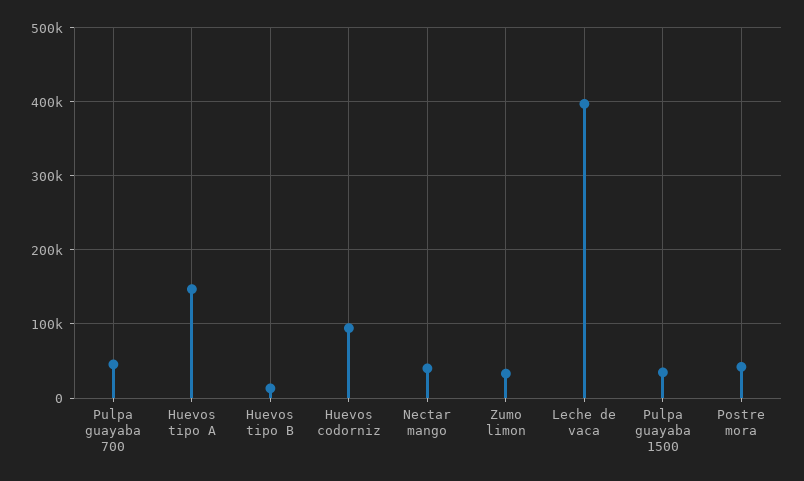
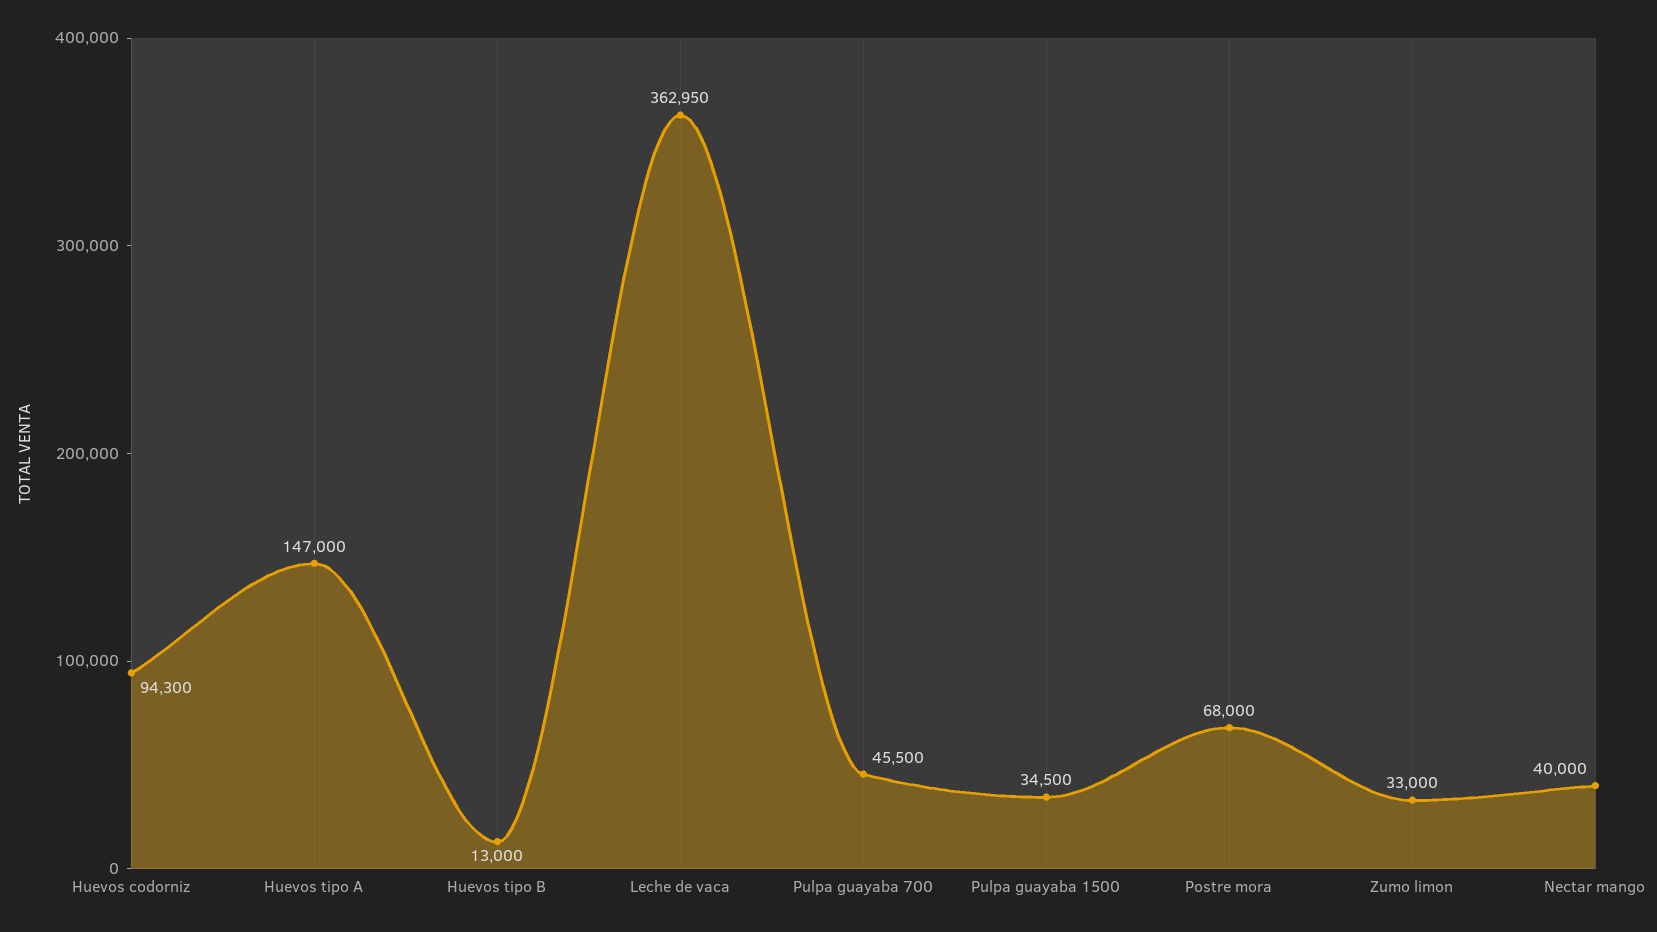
  {
    "Pulpa guayaba 700": 45500,
    "Huevos tipo A": 147000,
    "Huevos tipo B": 13000,
    "Huevos codorniz": 94300,
    "Nectar mango": 40000,
    "Zumo limon": 33000,
-   "Leche de vaca": 400000,
+   "Leche de vaca": 362950,
    "Pulpa guayaba 1500": 34500,
-   "Postre mora": 40000
+   "Postre mora": 68000
  }

